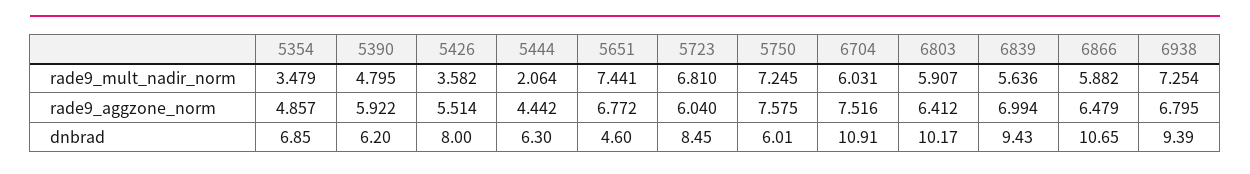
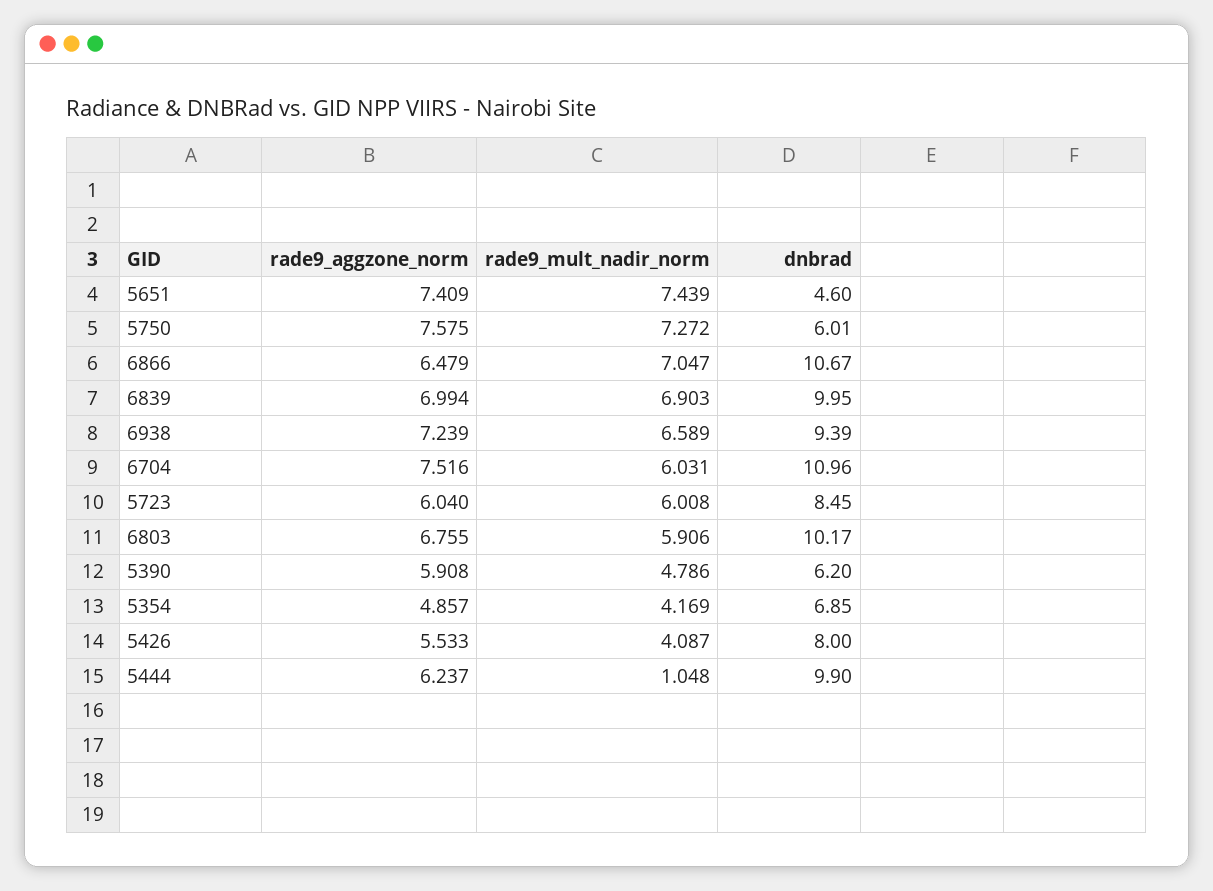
  {
    "5354": {
-     "rade9_mult_nadir_norm": 3.479,
+     "rade9_mult_nadir_norm": 4.169,
      "rade9_aggzone_norm": 4.857,
      "dnbrad": 6.85
    },
    "5390": {
-     "rade9_mult_nadir_norm": 4.795,
+     "rade9_mult_nadir_norm": 4.786,
-     "rade9_aggzone_norm": 5.922,
+     "rade9_aggzone_norm": 5.908,
      "dnbrad": 6.2
    },
    "5426": {
-     "rade9_mult_nadir_norm": 3.582,
+     "rade9_mult_nadir_norm": 4.087,
-     "rade9_aggzone_norm": 5.514,
+     "rade9_aggzone_norm": 5.533,
      "dnbrad": 8
    },
    "5444": {
-     "rade9_mult_nadir_norm": 2.064,
+     "rade9_mult_nadir_norm": 1.048,
-     "rade9_aggzone_norm": 4.442,
+     "rade9_aggzone_norm": 6.237,
-     "dnbrad": 6.3
+     "dnbrad": 9.9
    },
    "5651": {
-     "rade9_mult_nadir_norm": 7.441,
+     "rade9_mult_nadir_norm": 7.439,
-     "rade9_aggzone_norm": 6.772,
+     "rade9_aggzone_norm": 7.409,
      "dnbrad": 4.6
    },
    "5723": {
-     "rade9_mult_nadir_norm": 6.81,
+     "rade9_mult_nadir_norm": 6.008,
      "rade9_aggzone_norm": 6.04,
      "dnbrad": 8.45
    },
    "5750": {
-     "rade9_mult_nadir_norm": 7.245,
+     "rade9_mult_nadir_norm": 7.272,
      "rade9_aggzone_norm": 7.575,
      "dnbrad": 6.01
    },
    "6704": {
      "rade9_mult_nadir_norm": 6.031,
      "rade9_aggzone_norm": 7.516,
-     "dnbrad": 10.91
+     "dnbrad": 10.96
    },
    "6803": {
-     "rade9_mult_nadir_norm": 5.907,
+     "rade9_mult_nadir_norm": 5.906,
-     "rade9_aggzone_norm": 6.412,
+     "rade9_aggzone_norm": 6.755,
      "dnbrad": 10.17
    },
    "6839": {
-     "rade9_mult_nadir_norm": 5.636,
+     "rade9_mult_nadir_norm": 6.903,
      "rade9_aggzone_norm": 6.994,
-     "dnbrad": 9.43
+     "dnbrad": 9.95
    },
    "6866": {
-     "rade9_mult_nadir_norm": 5.882,
+     "rade9_mult_nadir_norm": 7.047,
      "rade9_aggzone_norm": 6.479,
-     "dnbrad": 10.65
+     "dnbrad": 10.67
    },
    "6938": {
-     "rade9_mult_nadir_norm": 7.254,
+     "rade9_mult_nadir_norm": 6.589,
-     "rade9_aggzone_norm": 6.795,
+     "rade9_aggzone_norm": 7.239,
      "dnbrad": 9.39
    }
  }

